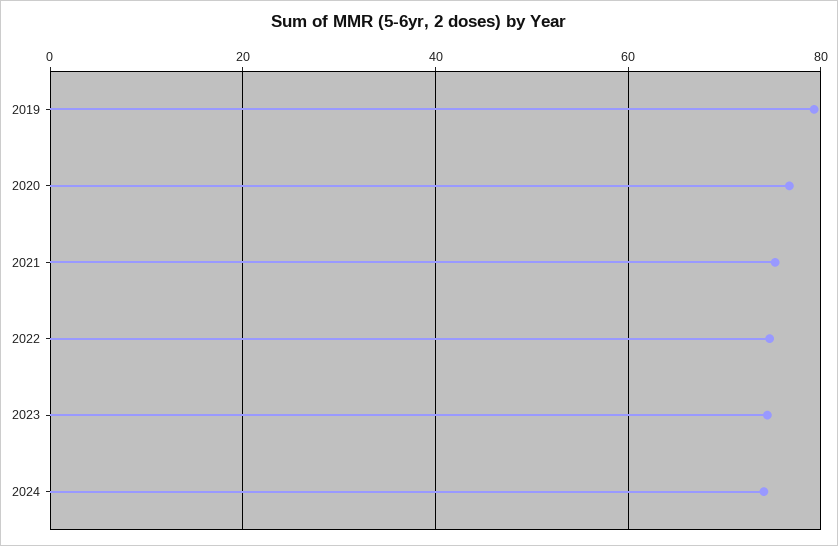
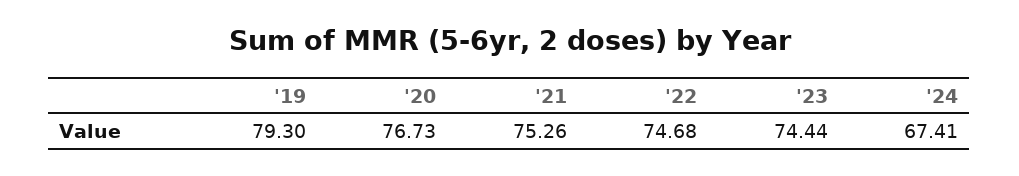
  {
    "2019": 79.3,
    "2020": 76.73,
    "2021": 75.26,
    "2022": 74.68,
    "2023": 74.44,
-   "2024": 74
+   "2024": 67.41
  }

